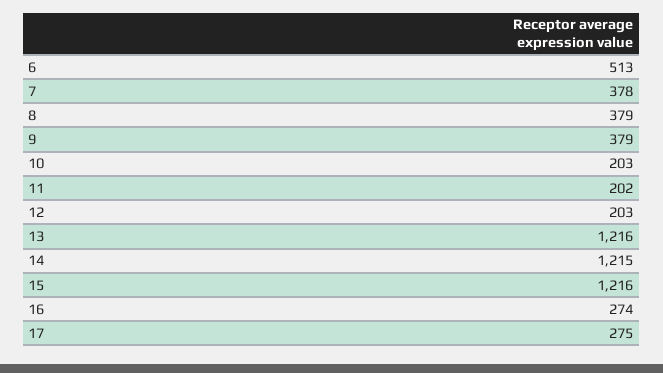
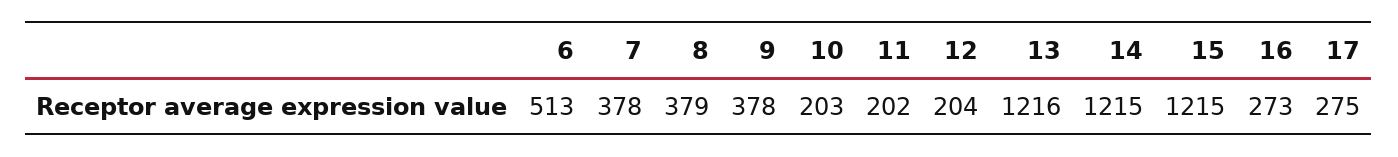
  {
    "6": 513,
    "7": 378,
    "8": 379,
-   "9": 379,
+   "9": 378,
    "10": 203,
    "11": 202,
-   "12": 203,
+   "12": 204,
    "13": 1216,
    "14": 1215,
-   "15": 1216,
+   "15": 1215,
-   "16": 274,
+   "16": 273,
    "17": 275
  }

